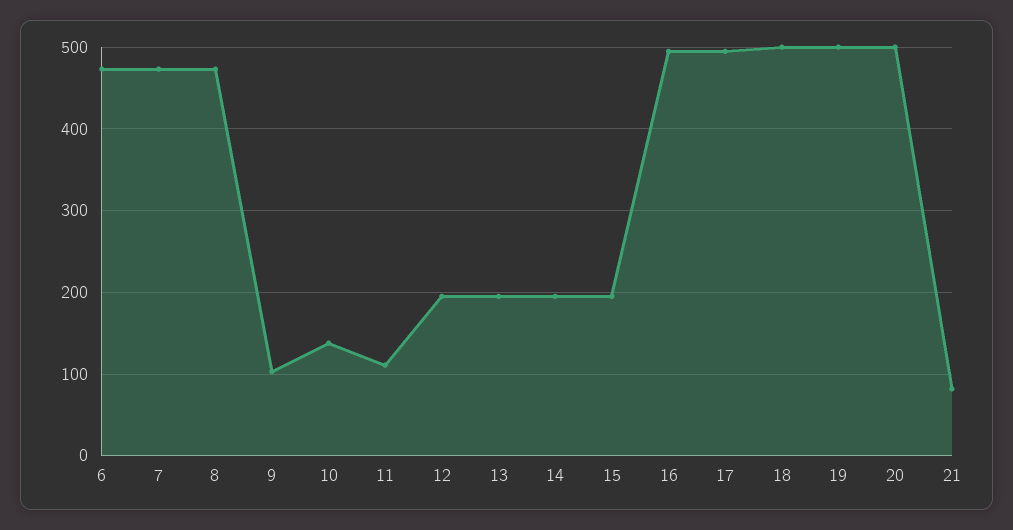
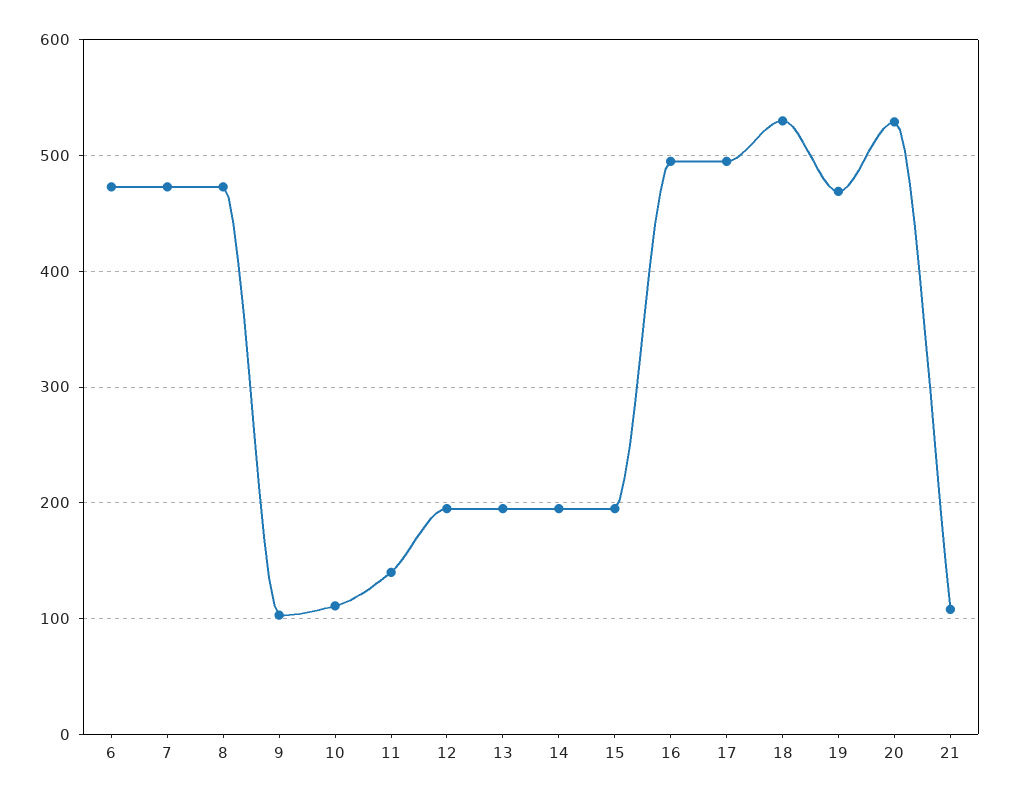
  {
    "6": 470,
    "7": 470,
    "8": 470,
    "9": 100,
-   "10": 140,
+   "10": 110,
-   "11": 110,
+   "11": 140,
    "12": 200,
    "13": 200,
    "14": 200,
    "15": 200,
    "16": 500,
    "17": 500,
-   "18": 500,
+   "18": 530,
-   "19": 500,
+   "19": 470,
-   "20": 500,
+   "20": 530,
-   "21": 80
+   "21": 110
  }

